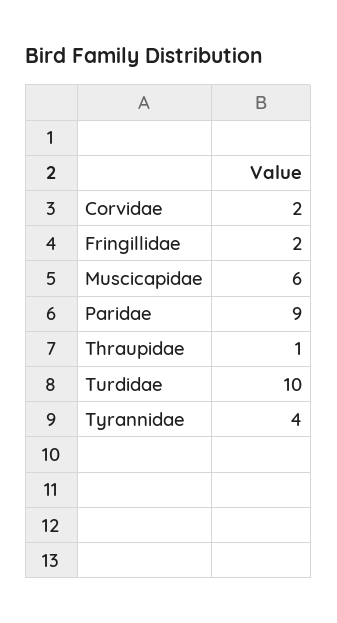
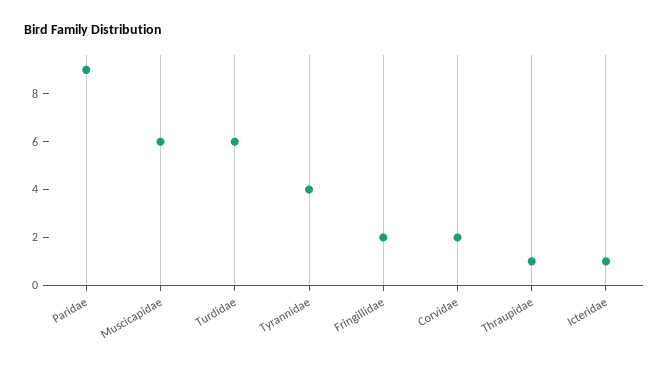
  {
    "Corvidae": 2,
    "Fringillidae": 2,
    "Muscicapidae": 6,
    "Paridae": 9,
    "Thraupidae": 1,
-   "Turdidae": 10,
+   "Turdidae": 6,
-   "Tyrannidae": 4
+   "Tyrannidae": 4,
+   "Icteridae": 1
  }

